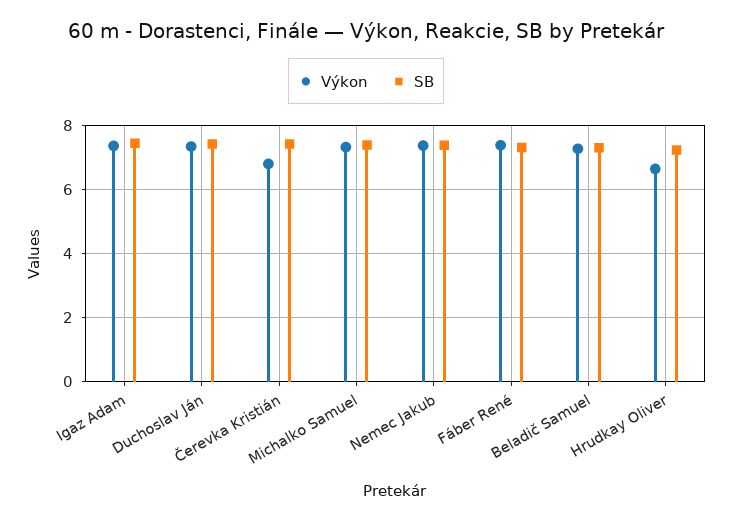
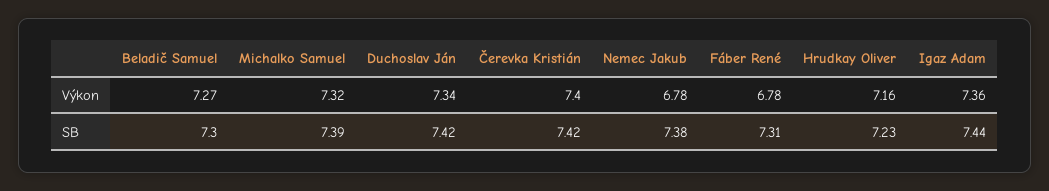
  {
    "Výkon": {
      "Igaz Adam": 7.36,
      "Duchoslav Ján": 7.34,
-     "Čerevka Kristián": 6.8,
+     "Čerevka Kristián": 7.4,
      "Michalko Samuel": 7.32,
-     "Nemec Jakub": 7.4,
+     "Nemec Jakub": 6.78,
-     "Fáber René": 7.4,
+     "Fáber René": 6.78,
      "Beladič Samuel": 7.27,
-     "Hrudkay Oliver": 6.6
+     "Hrudkay Oliver": 7.16
    },
    "SB": {
      "Igaz Adam": 7.44,
      "Duchoslav Ján": 7.42,
      "Čerevka Kristián": 7.42,
      "Michalko Samuel": 7.39,
      "Nemec Jakub": 7.38,
      "Fáber René": 7.31,
      "Beladič Samuel": 7.3,
      "Hrudkay Oliver": 7.23
    }
  }

